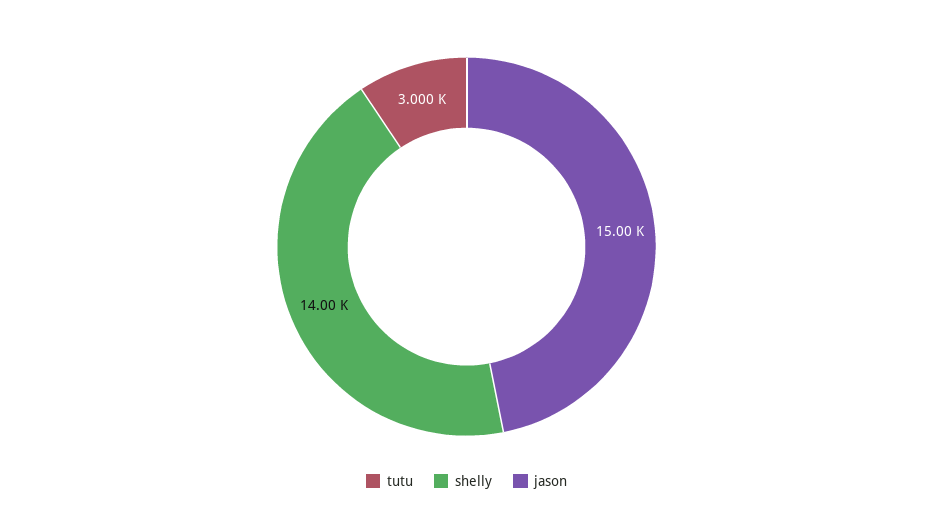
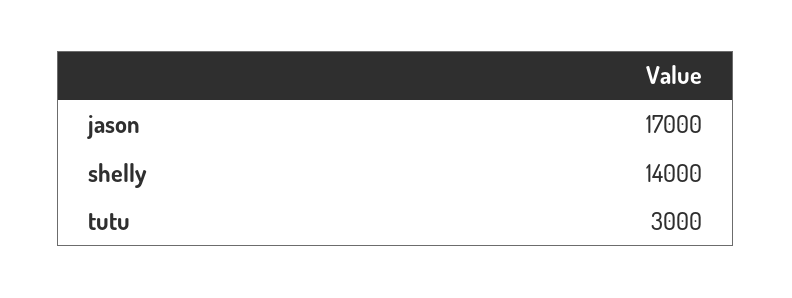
  {
    "tutu": 3000,
    "shelly": 14000,
-   "jason": 15000
+   "jason": 17000
  }

